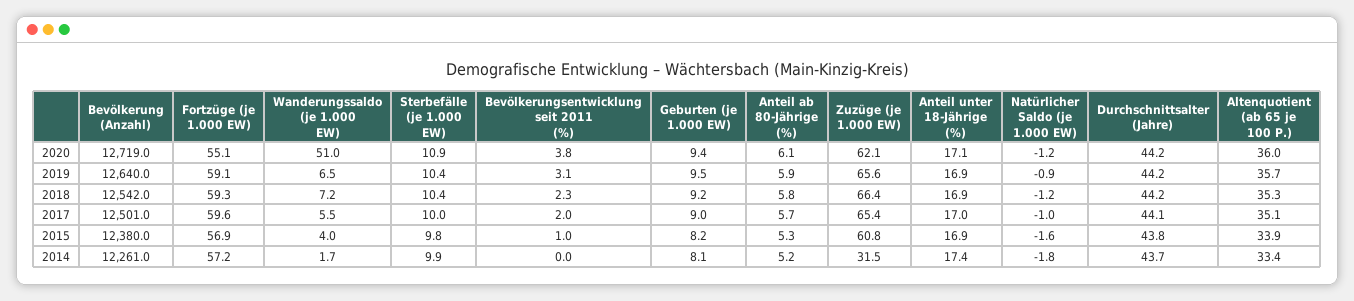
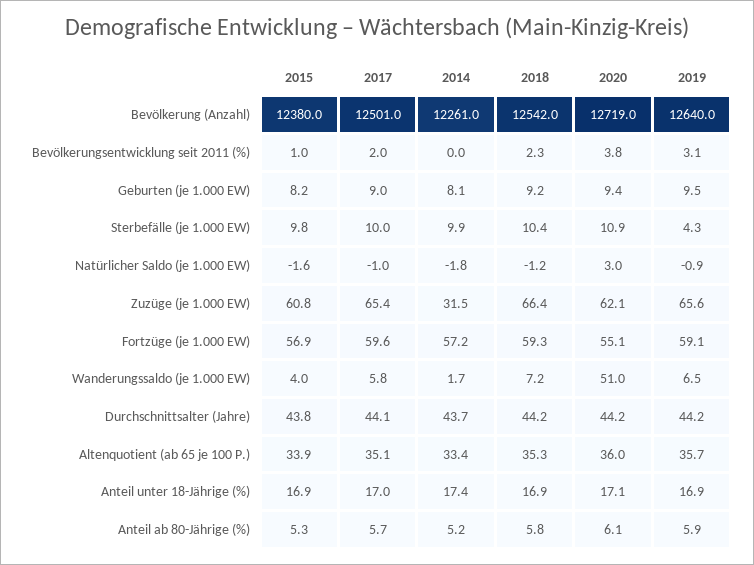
  {
    "Bevölkerung (Anzahl)": {
      "2020": 12719,
      "2019": 12640,
      "2018": 12542,
      "2017": 12501,
      "2015": 12380,
      "2014": 12261
    },
    "Fortzüge (je 1.000 EW)": {
      "2020": 55.1,
      "2019": 59.1,
      "2018": 59.3,
      "2017": 59.6,
      "2015": 56.9,
      "2014": 57.2
    },
    "Wanderungssaldo (je 1.000 EW)": {
      "2020": 51,
      "2019": 6.5,
      "2018": 7.2,
-     "2017": 5.5,
+     "2017": 5.8,
      "2015": 4,
      "2014": 1.7
    },
    "Sterbefälle (je 1.000 EW)": {
      "2020": 10.9,
-     "2019": 10.4,
+     "2019": 4.3,
      "2018": 10.4,
      "2017": 10,
      "2015": 9.8,
      "2014": 9.9
    },
    "Bevölkerungsentwicklung seit 2011 (%)": {
      "2020": 3.8,
      "2019": 3.1,
      "2018": 2.3,
      "2017": 2,
      "2015": 1,
      "2014": 0
    },
    "Geburten (je 1.000 EW)": {
      "2020": 9.4,
      "2019": 9.5,
      "2018": 9.2,
      "2017": 9,
      "2015": 8.2,
      "2014": 8.1
    },
    "Anteil ab 80-Jährige (%)": {
      "2020": 6.1,
      "2019": 5.9,
      "2018": 5.8,
      "2017": 5.7,
      "2015": 5.3,
      "2014": 5.2
    },
    "Zuzüge (je 1.000 EW)": {
      "2020": 62.1,
      "2019": 65.6,
      "2018": 66.4,
      "2017": 65.4,
      "2015": 60.8,
      "2014": 31.5
    },
    "Anteil unter 18-Jährige (%)": {
      "2020": 17.1,
      "2019": 16.9,
      "2018": 16.9,
      "2017": 17,
      "2015": 16.9,
      "2014": 17.4
    },
    "Natürlicher Saldo (je 1.000 EW)": {
-     "2020": -1.2,
+     "2020": 3,
      "2019": -0.9,
      "2018": -1.2,
      "2017": -1,
      "2015": -1.6,
      "2014": -1.8
    },
    "Durchschnittsalter (Jahre)": {
      "2020": 44.2,
      "2019": 44.2,
      "2018": 44.2,
      "2017": 44.1,
      "2015": 43.8,
      "2014": 43.7
    },
    "Altenquotient (ab 65 je 100 P.)": {
      "2020": 36,
      "2019": 35.7,
      "2018": 35.3,
      "2017": 35.1,
      "2015": 33.9,
      "2014": 33.4
    }
  }

